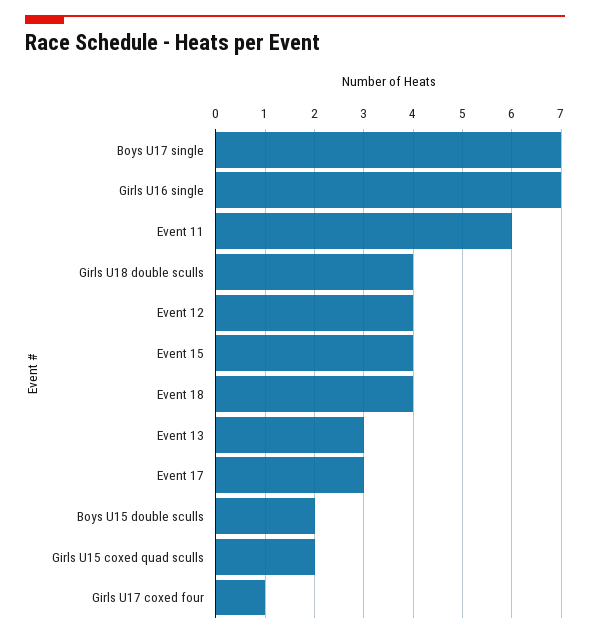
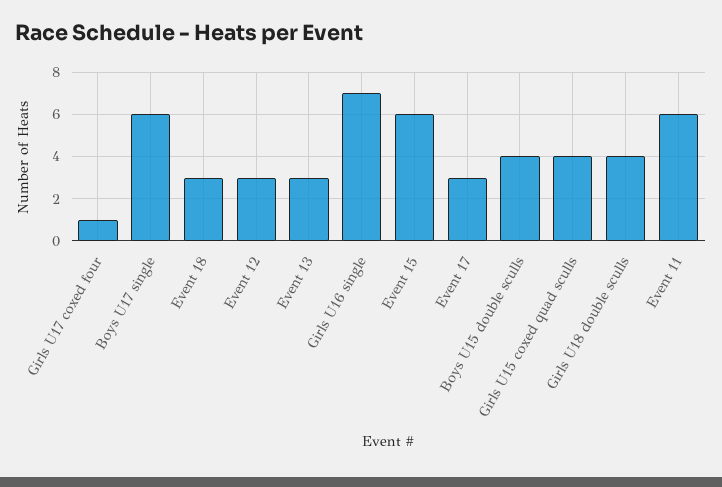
  {
-   "Boys U17 single": 7,
+   "Boys U17 single": 6,
    "Girls U16 single": 7,
    "Event 11": 6,
    "Girls U18 double sculls": 4,
-   "Event 12": 4,
+   "Event 12": 3,
-   "Event 15": 4,
+   "Event 15": 6,
-   "Event 18": 4,
+   "Event 18": 3,
    "Event 13": 3,
    "Event 17": 3,
-   "Boys U15 double sculls": 2,
+   "Boys U15 double sculls": 4,
-   "Girls U15 coxed quad sculls": 2,
+   "Girls U15 coxed quad sculls": 4,
    "Girls U17 coxed four": 1
  }

